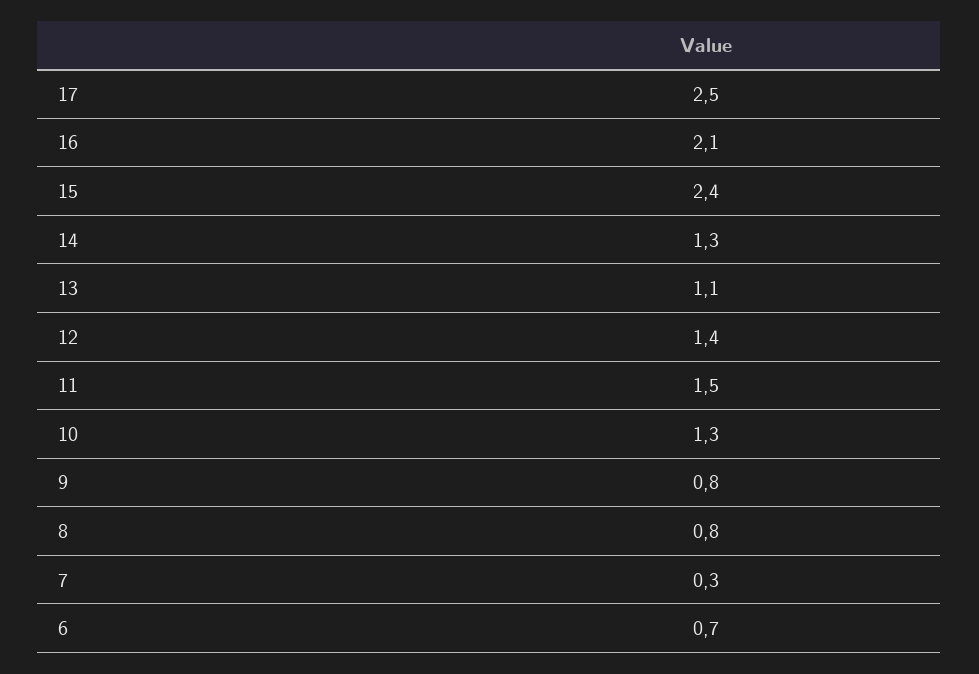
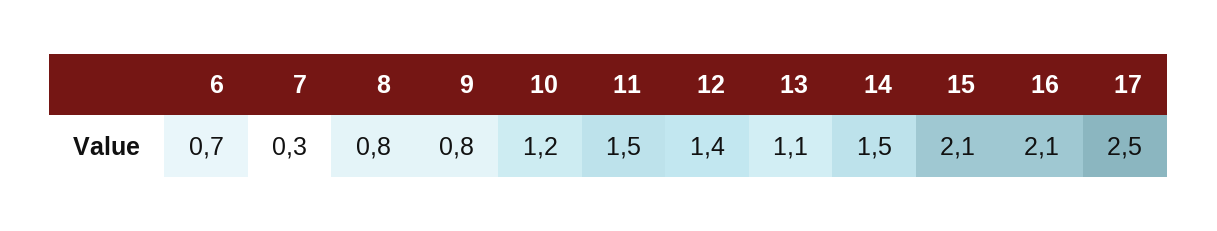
  {
    "17": 2.5,
    "16": 2.1,
-   "15": 2.4,
+   "15": 2.1,
-   "14": 1.3,
+   "14": 1.5,
    "13": 1.1,
    "12": 1.4,
    "11": 1.5,
-   "10": 1.3,
+   "10": 1.2,
    "9": 0.8,
    "8": 0.8,
    "7": 0.3,
    "6": 0.7
  }

